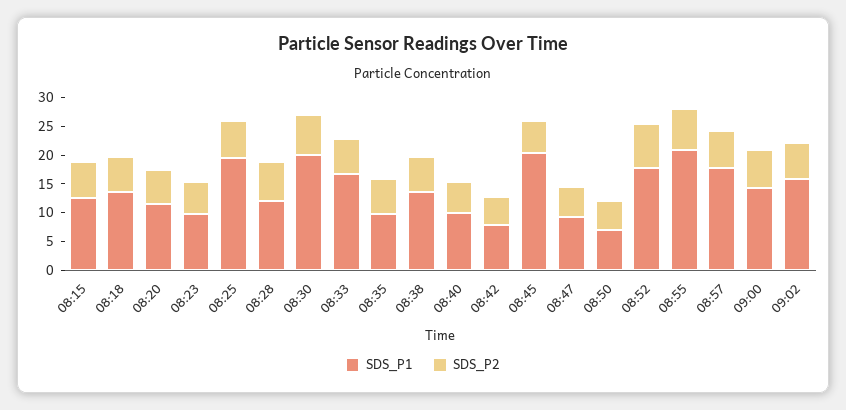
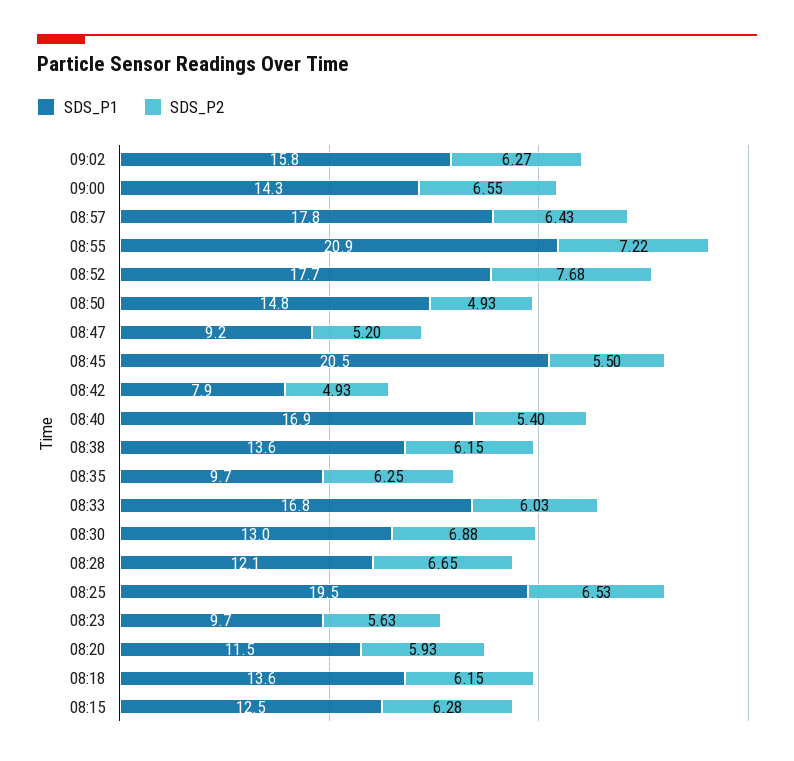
  {
    "SDS_P1": {
      "08:15": 12.5,
      "08:18": 13.6,
      "08:20": 11.5,
      "08:23": 9.7,
      "08:25": 19.5,
      "08:28": 12.1,
-     "08:30": 20,
+     "08:30": 13,
      "08:33": 16.8,
      "08:35": 9.7,
      "08:38": 13.6,
-     "08:40": 10,
+     "08:40": 16.9,
      "08:42": 7.9,
      "08:45": 20.5,
      "08:47": 9.2,
-     "08:50": 7.5,
+     "08:50": 14.8,
      "08:52": 17.7,
      "08:55": 20.9,
      "08:57": 17.8,
      "09:00": 14.3,
      "09:02": 15.8
    },
    "SDS_P2": {
      "08:15": 6.28,
      "08:18": 6.15,
      "08:20": 5.93,
      "08:23": 5.63,
      "08:25": 6.53,
      "08:28": 6.65,
      "08:30": 6.88,
      "08:33": 6.03,
      "08:35": 6.25,
      "08:38": 6.15,
      "08:40": 5.4,
      "08:42": 4.93,
      "08:45": 5.5,
      "08:47": 5.2,
      "08:50": 4.93,
      "08:52": 7.68,
      "08:55": 7.22,
      "08:57": 6.43,
      "09:00": 6.55,
      "09:02": 6.27
    }
  }

